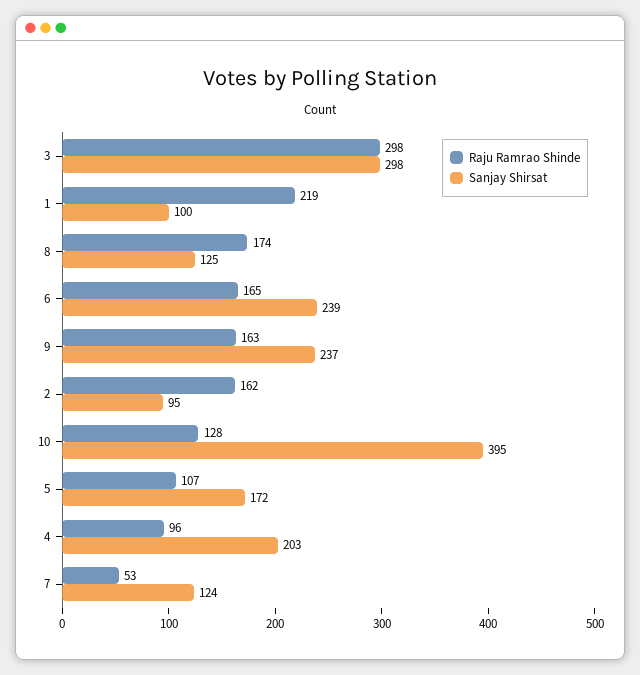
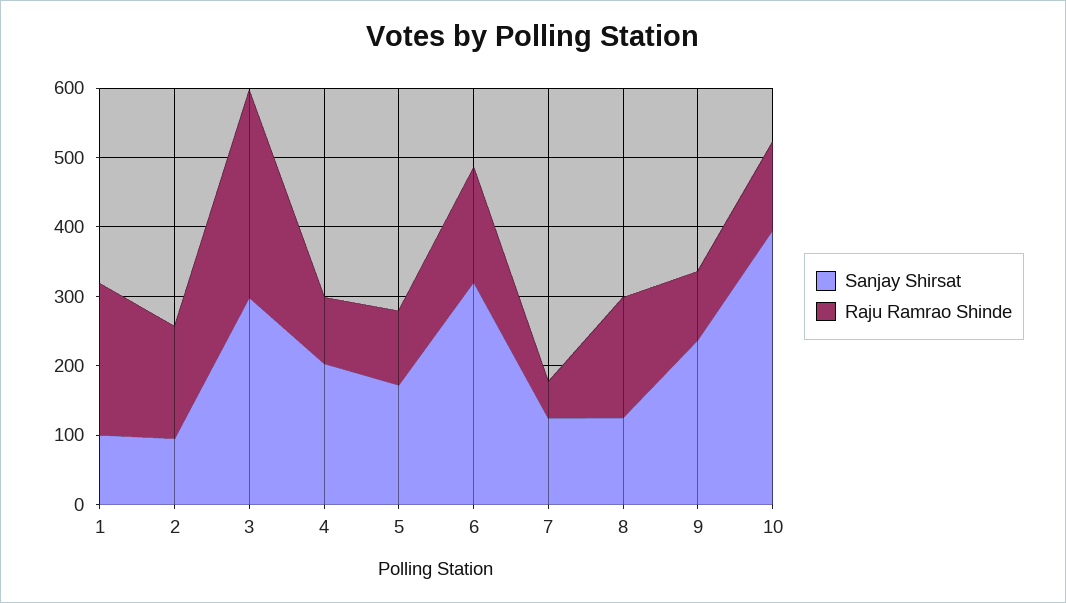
  {
    "Raju Ramrao Shinde": {
      "3": 298,
      "1": 219,
      "8": 174,
      "6": 165,
-     "9": 163,
+     "9": 100,
      "2": 162,
      "10": 128,
      "5": 107,
      "4": 96,
      "7": 53
    },
    "Sanjay Shirsat": {
      "3": 298,
      "1": 100,
      "8": 125,
-     "6": 239,
+     "6": 320,
      "9": 237,
      "2": 95,
      "10": 395,
      "5": 172,
      "4": 203,
      "7": 124
    }
  }

